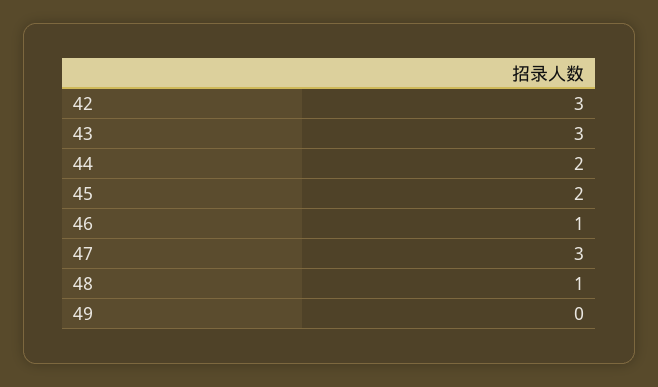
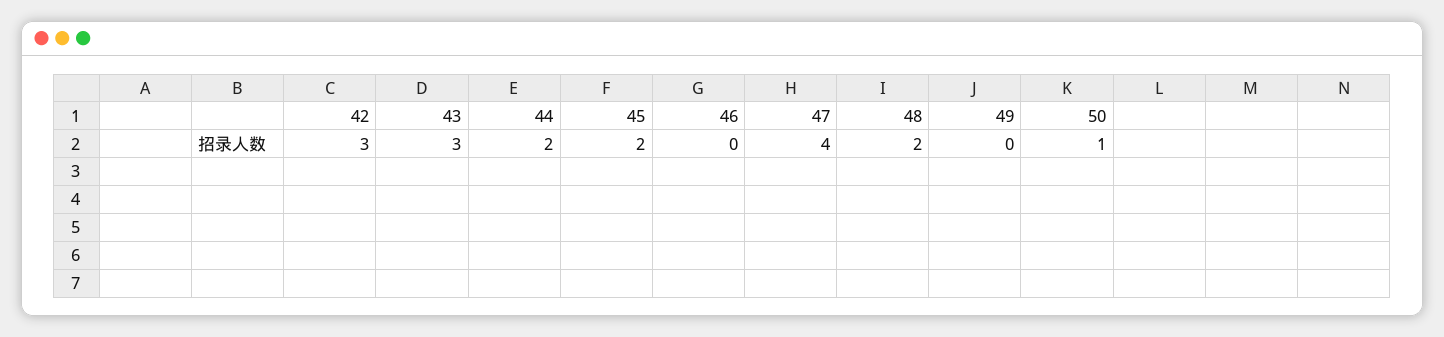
  {
    "42": 3,
    "43": 3,
    "44": 2,
    "45": 2,
-   "46": 1,
+   "46": 0,
-   "47": 3,
+   "47": 4,
-   "48": 1,
+   "48": 2,
-   "49": 0
+   "49": 0,
+   "50": 1
  }

